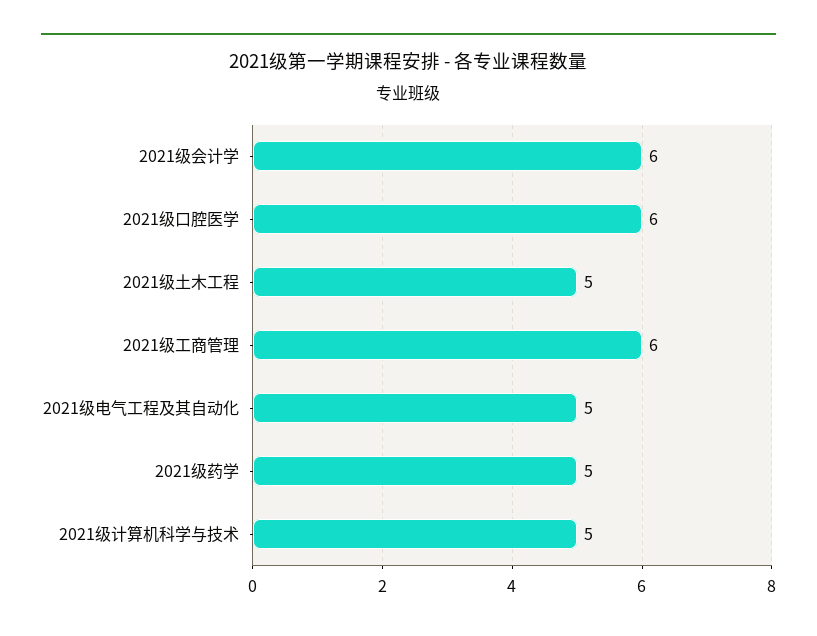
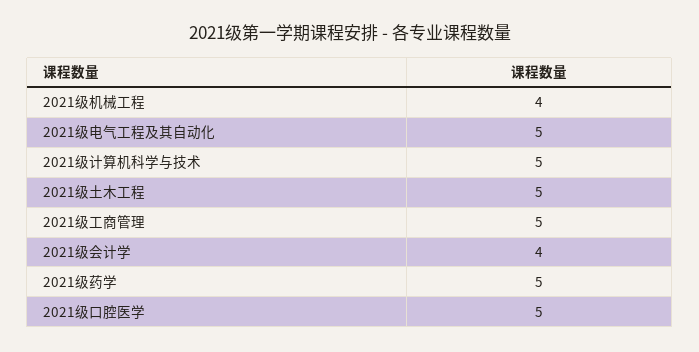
  {
-   "2021级会计学": 6,
+   "2021级会计学": 4,
-   "2021级口腔医学": 6,
+   "2021级口腔医学": 5,
    "2021级土木工程": 5,
-   "2021级工商管理": 6,
+   "2021级工商管理": 5,
    "2021级电气工程及其自动化": 5,
    "2021级药学": 5,
-   "2021级计算机科学与技术": 5
+   "2021级计算机科学与技术": 5,
+   "2021级机械工程": 4
  }

